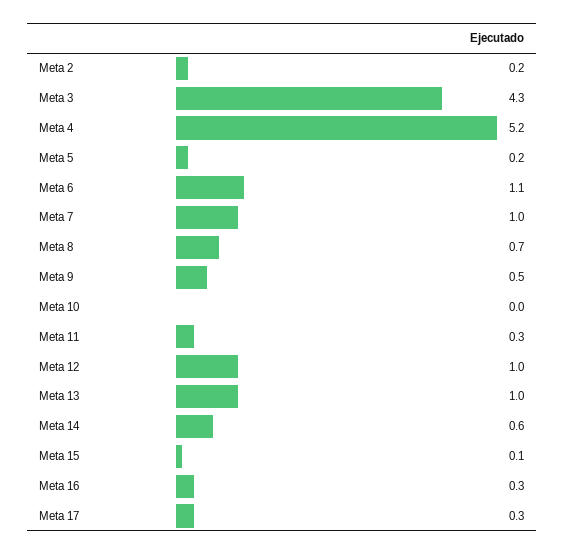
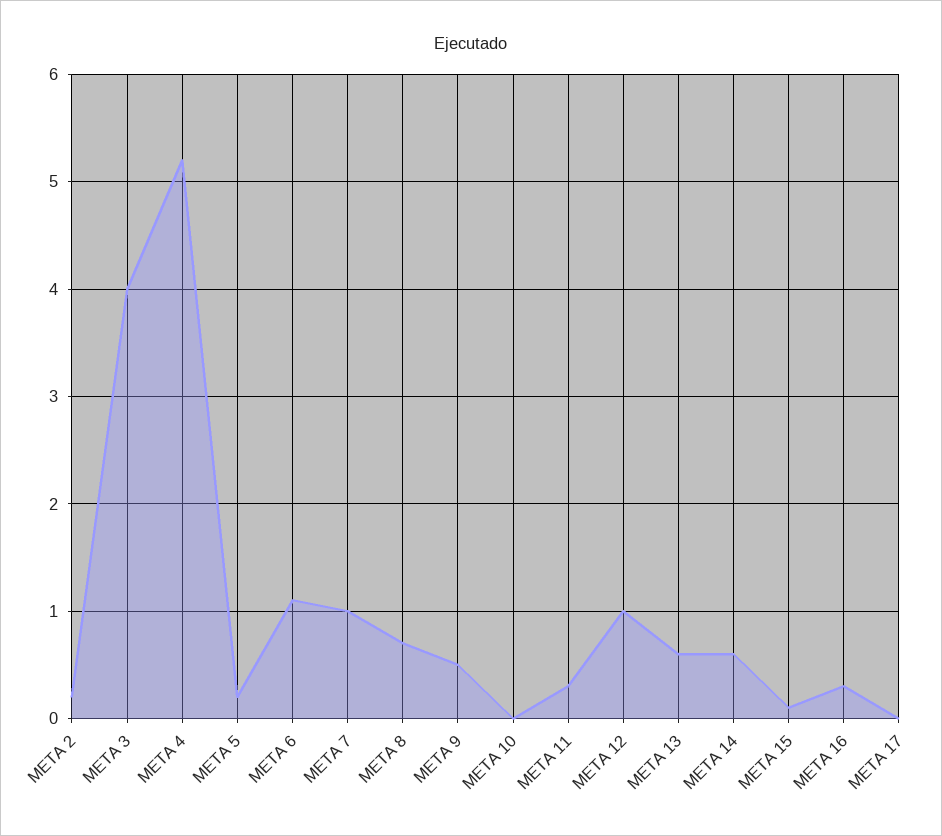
  {
    "Meta 2": 0.2,
-   "Meta 3": 4.3,
+   "Meta 3": 4,
    "Meta 4": 5.2,
    "Meta 5": 0.2,
    "Meta 6": 1.1,
    "Meta 7": 1,
    "Meta 8": 0.7,
    "Meta 9": 0.5,
    "Meta 10": 0,
    "Meta 11": 0.3,
    "Meta 12": 1,
-   "Meta 13": 1,
+   "Meta 13": 0.6,
    "Meta 14": 0.6,
    "Meta 15": 0.1,
    "Meta 16": 0.3,
-   "Meta 17": 0.3
+   "Meta 17": 0
  }

